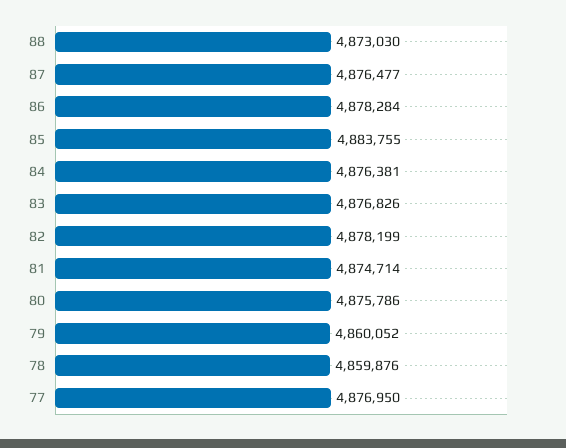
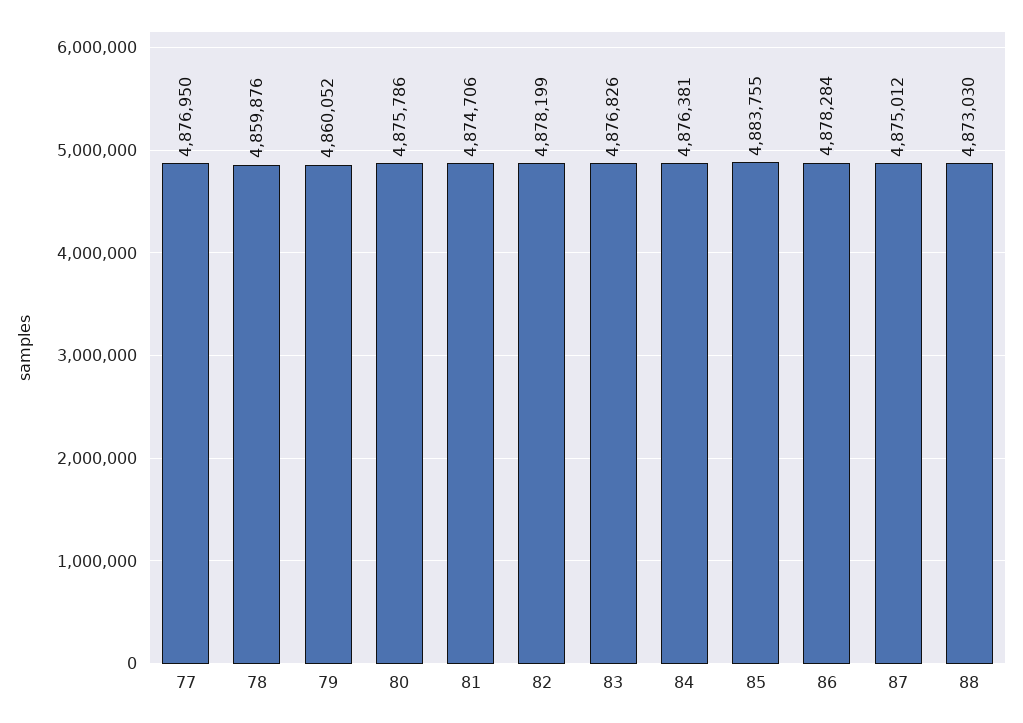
  {
    "88": 4873030,
-   "87": 4876477,
+   "87": 4875012,
    "86": 4878284,
    "85": 4883755,
    "84": 4876381,
    "83": 4876826,
    "82": 4878199,
-   "81": 4874714,
+   "81": 4874706,
    "80": 4875786,
    "79": 4860052,
    "78": 4859876,
    "77": 4876950
  }

